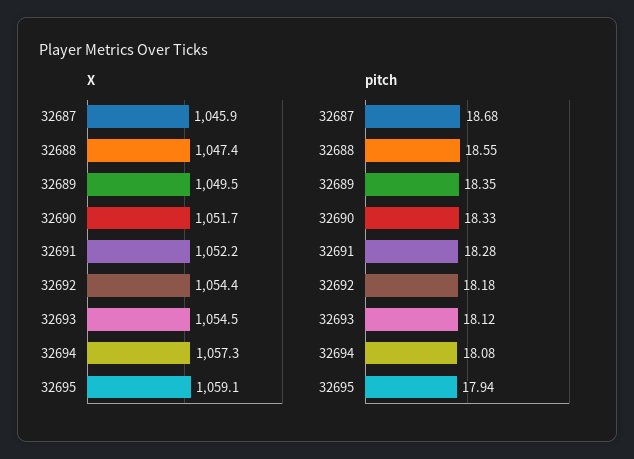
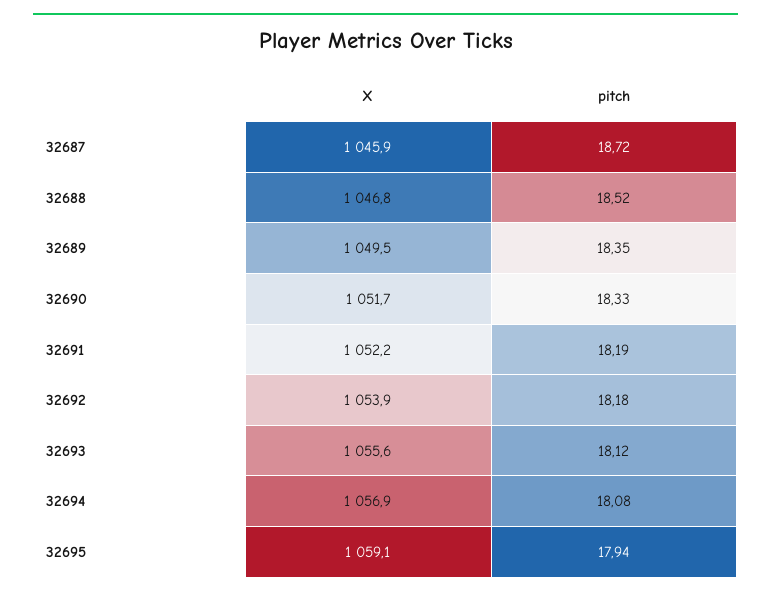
  {
    "X": {
      "32687": 1045.9,
-     "32688": 1047.4,
+     "32688": 1046.8,
      "32689": 1049.5,
      "32690": 1051.7,
      "32691": 1052.2,
-     "32692": 1054.4,
+     "32692": 1053.9,
-     "32693": 1054.5,
+     "32693": 1055.6,
-     "32694": 1057.3,
+     "32694": 1056.9,
      "32695": 1059.1
    },
    "pitch": {
-     "32687": 18.68,
+     "32687": 18.72,
-     "32688": 18.55,
+     "32688": 18.52,
      "32689": 18.35,
      "32690": 18.33,
-     "32691": 18.28,
+     "32691": 18.19,
      "32692": 18.18,
      "32693": 18.12,
      "32694": 18.08,
      "32695": 17.94
    }
  }

